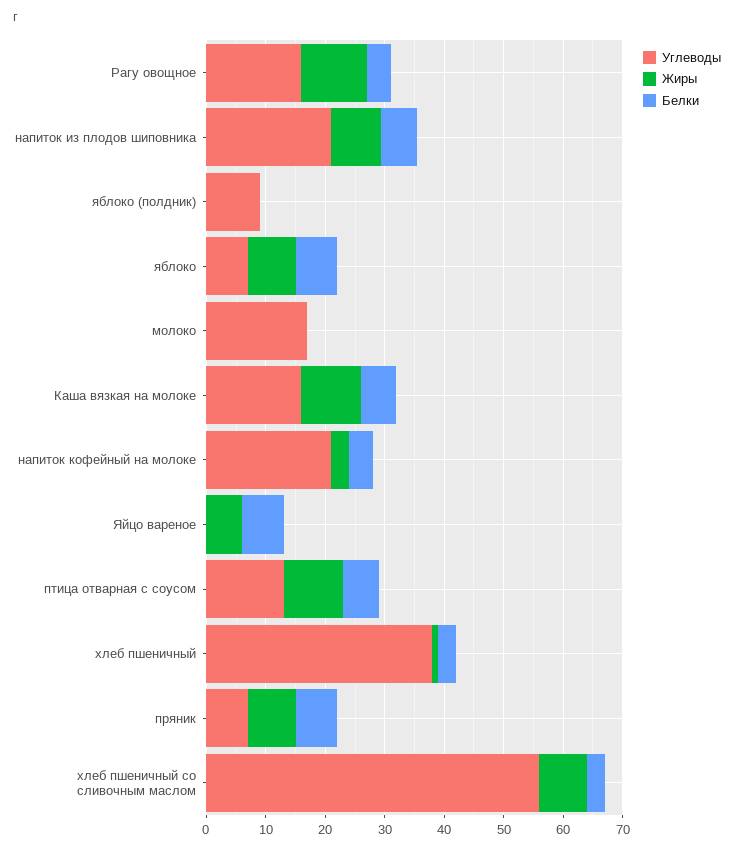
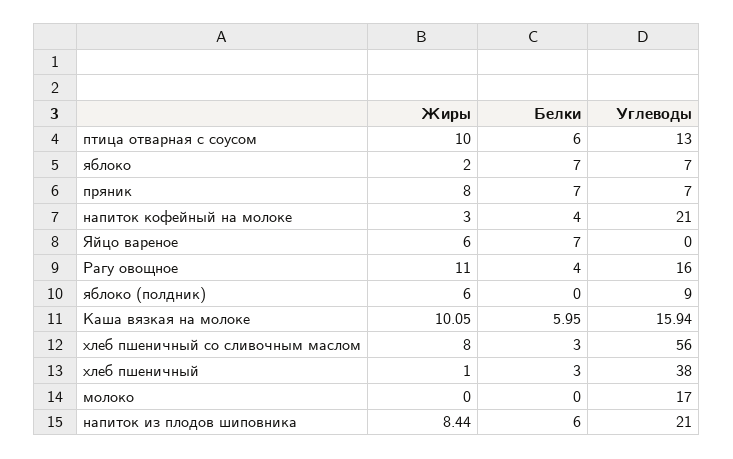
  {
    "Углеводы": {
      "Рагу овощное": 16,
      "напиток из плодов шиповника": 21,
      "яблоко (полдник)": 9,
      "яблоко": 7,
      "молоко": 17,
      "Каша вязкая на молоке": 15.94,
      "напиток кофейный на молоке": 21,
      "Яйцо вареное": 0,
      "птица отварная с соусом": 13,
      "хлеб пшеничный": 38,
      "пряник": 7,
      "хлеб пшеничный со сливочным маслом": 56
    },
    "Жиры": {
      "Рагу овощное": 11,
      "напиток из плодов шиповника": 8.44,
-     "яблоко (полдник)": 0,
+     "яблоко (полдник)": 6,
-     "яблоко": 8,
+     "яблоко": 2,
      "молоко": 0,
      "Каша вязкая на молоке": 10.05,
      "напиток кофейный на молоке": 3,
      "Яйцо вареное": 6,
      "птица отварная с соусом": 10,
      "хлеб пшеничный": 1,
      "пряник": 8,
      "хлеб пшеничный со сливочным маслом": 8
    },
    "Белки": {
      "Рагу овощное": 4,
      "напиток из плодов шиповника": 6,
      "яблоко (полдник)": 0,
      "яблоко": 7,
      "молоко": 0,
      "Каша вязкая на молоке": 5.95,
      "напиток кофейный на молоке": 4,
      "Яйцо вареное": 7,
      "птица отварная с соусом": 6,
      "хлеб пшеничный": 3,
      "пряник": 7,
      "хлеб пшеничный со сливочным маслом": 3
    }
  }

